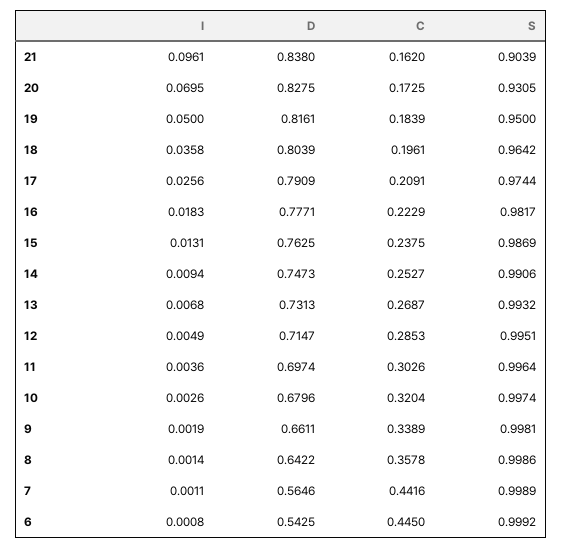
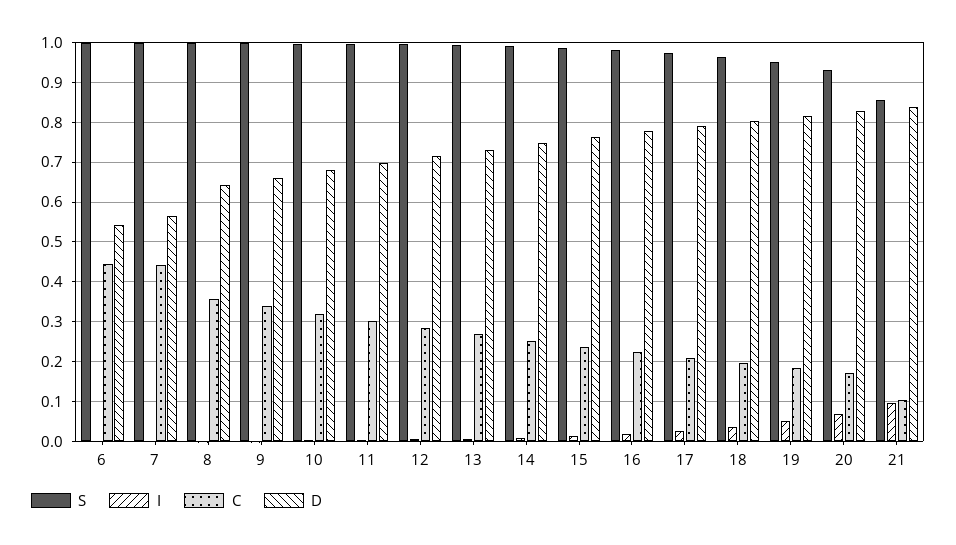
  {
    "I": {
      "21": 0.0961,
      "20": 0.0695,
      "19": 0.05,
      "18": 0.0358,
      "17": 0.0256,
      "16": 0.0183,
      "15": 0.0131,
      "14": 0.0094,
      "13": 0.0068,
      "12": 0.0049,
      "11": 0.0036,
      "10": 0.0026,
      "9": 0.0019,
      "8": 0.0014,
      "7": 0.0011,
      "6": 0.0008
    },
    "D": {
      "21": 0.838,
      "20": 0.8275,
      "19": 0.8161,
      "18": 0.8039,
      "17": 0.7909,
      "16": 0.7771,
      "15": 0.7625,
      "14": 0.7473,
      "13": 0.7313,
      "12": 0.7147,
      "11": 0.6974,
      "10": 0.6796,
      "9": 0.6611,
      "8": 0.6422,
      "7": 0.5646,
      "6": 0.5425
    },
    "C": {
-     "21": 0.162,
+     "21": 0.1,
      "20": 0.1725,
      "19": 0.1839,
      "18": 0.1961,
      "17": 0.2091,
      "16": 0.2229,
      "15": 0.2375,
      "14": 0.2527,
      "13": 0.2687,
      "12": 0.2853,
      "11": 0.3026,
      "10": 0.3204,
      "9": 0.3389,
      "8": 0.3578,
      "7": 0.4416,
      "6": 0.445
    },
    "S": {
-     "21": 0.9039,
+     "21": 0.86,
      "20": 0.9305,
      "19": 0.95,
      "18": 0.9642,
      "17": 0.9744,
      "16": 0.9817,
      "15": 0.9869,
      "14": 0.9906,
      "13": 0.9932,
      "12": 0.9951,
      "11": 0.9964,
      "10": 0.9974,
      "9": 0.9981,
      "8": 0.9986,
      "7": 0.9989,
      "6": 0.9992
    }
  }

